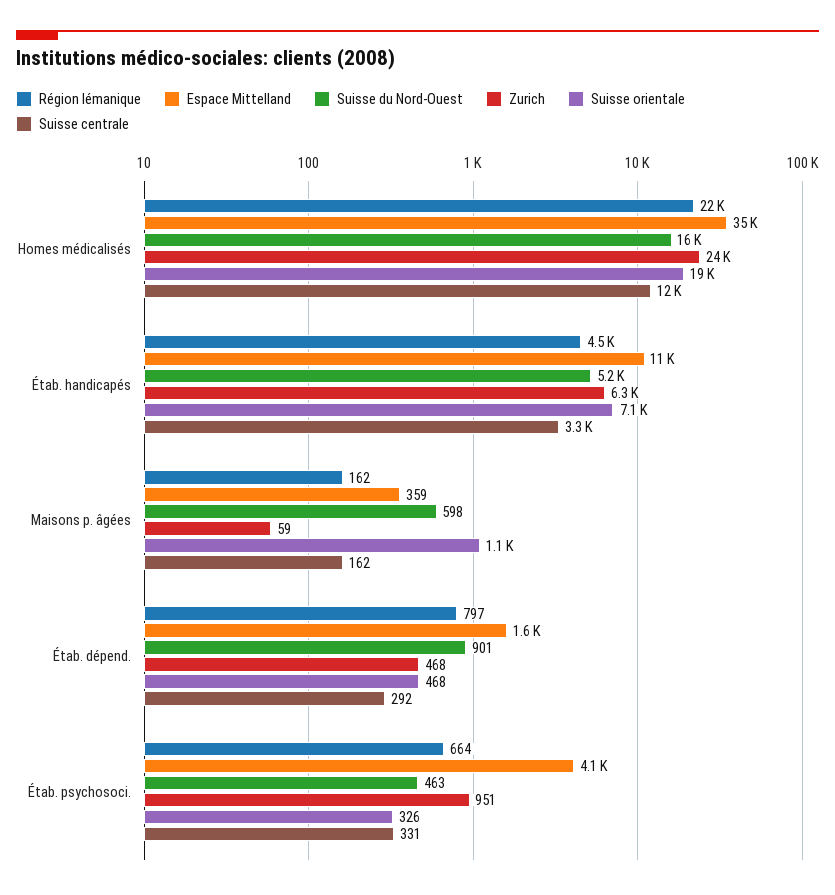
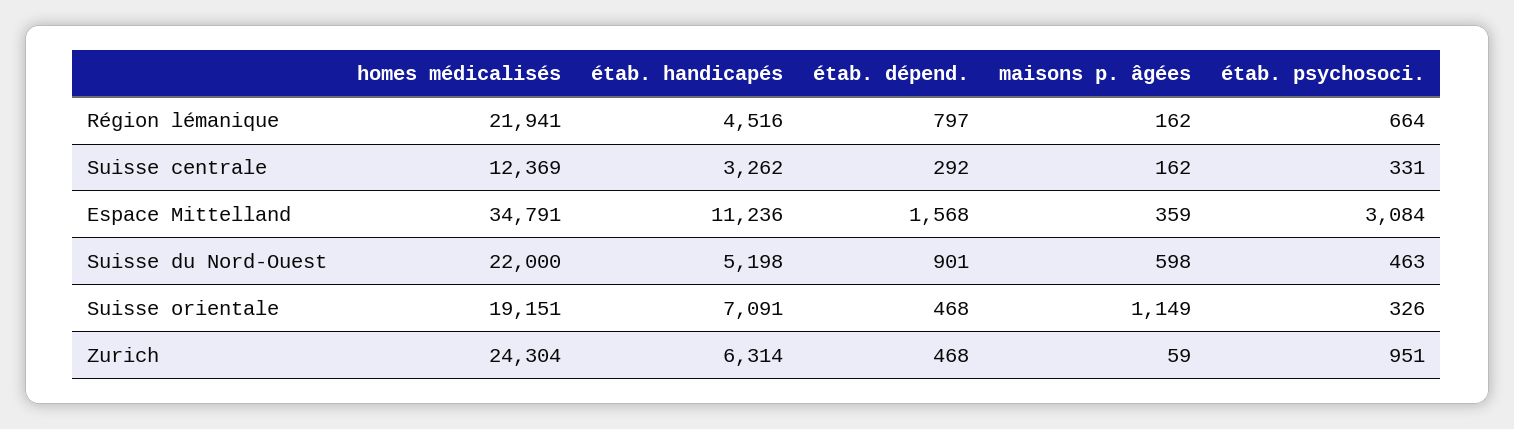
  {
    "Région lémanique": {
      "Homes médicalisés": 21941,
      "Étab. handicapés": 4516,
      "Maisons p. âgées": 162,
      "Étab. dépend.": 797,
      "Étab. psychosoci.": 664
    },
    "Espace Mittelland": {
      "Homes médicalisés": 34791,
      "Étab. handicapés": 11236,
      "Maisons p. âgées": 359,
      "Étab. dépend.": 1568,
-     "Étab. psychosoci.": 4100
+     "Étab. psychosoci.": 3084
    },
    "Suisse du Nord-Ouest": {
-     "Homes médicalisés": 16000,
+     "Homes médicalisés": 22000,
      "Étab. handicapés": 5198,
      "Maisons p. âgées": 598,
      "Étab. dépend.": 901,
      "Étab. psychosoci.": 463
    },
    "Zurich": {
      "Homes médicalisés": 24304,
      "Étab. handicapés": 6314,
      "Maisons p. âgées": 59,
      "Étab. dépend.": 468,
      "Étab. psychosoci.": 951
    },
    "Suisse orientale": {
      "Homes médicalisés": 19151,
      "Étab. handicapés": 7091,
      "Maisons p. âgées": 1149,
      "Étab. dépend.": 468,
      "Étab. psychosoci.": 326
    },
    "Suisse centrale": {
      "Homes médicalisés": 12369,
      "Étab. handicapés": 3262,
      "Maisons p. âgées": 162,
      "Étab. dépend.": 292,
      "Étab. psychosoci.": 331
    }
  }

